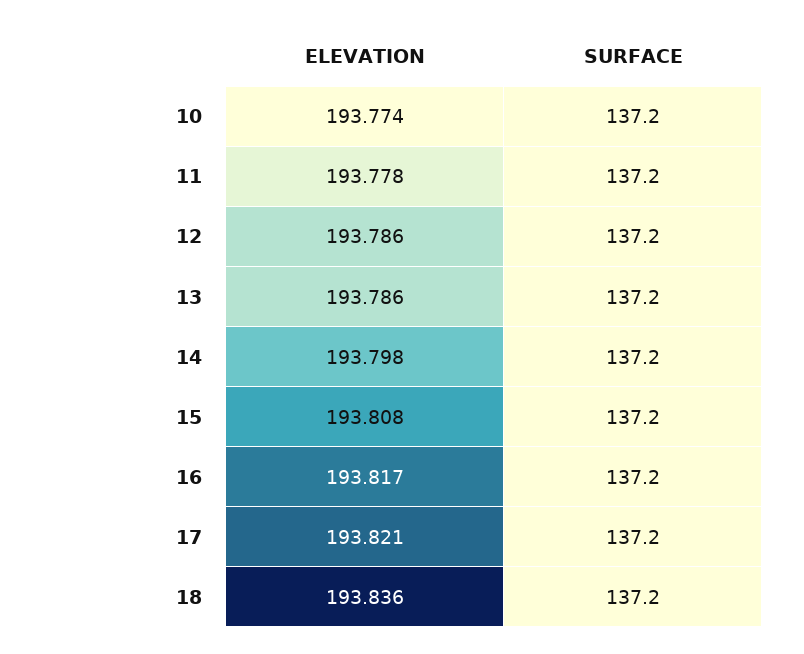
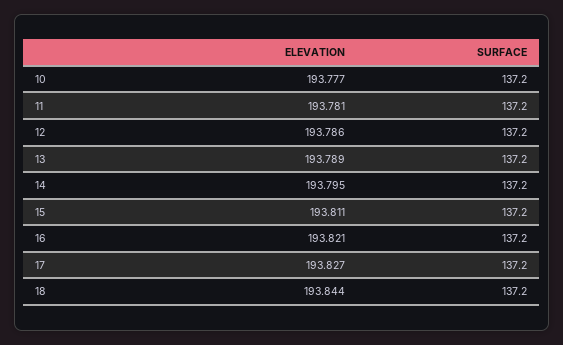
  {
    "ELEVATION": {
-     "10": 193.774,
+     "10": 193.777,
-     "11": 193.778,
+     "11": 193.781,
      "12": 193.786,
-     "13": 193.786,
+     "13": 193.789,
-     "14": 193.798,
+     "14": 193.795,
-     "15": 193.808,
+     "15": 193.811,
-     "16": 193.817,
+     "16": 193.821,
-     "17": 193.821,
+     "17": 193.827,
-     "18": 193.836
+     "18": 193.844
    },
    "SURFACE": {
      "10": 137.2,
      "11": 137.2,
      "12": 137.2,
      "13": 137.2,
      "14": 137.2,
      "15": 137.2,
      "16": 137.2,
      "17": 137.2,
      "18": 137.2
    }
  }

